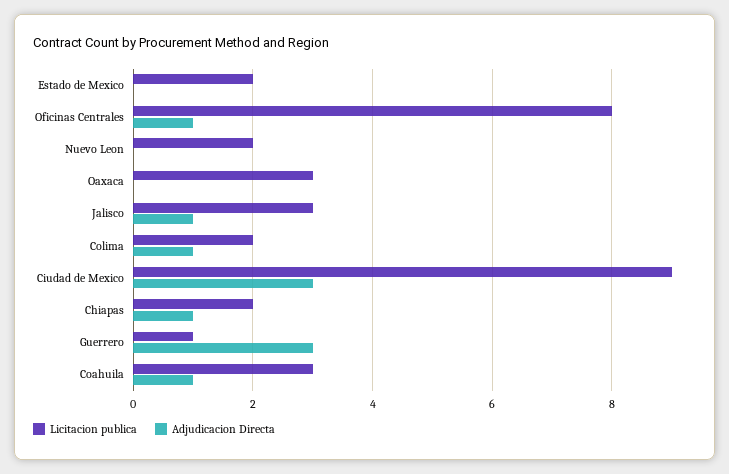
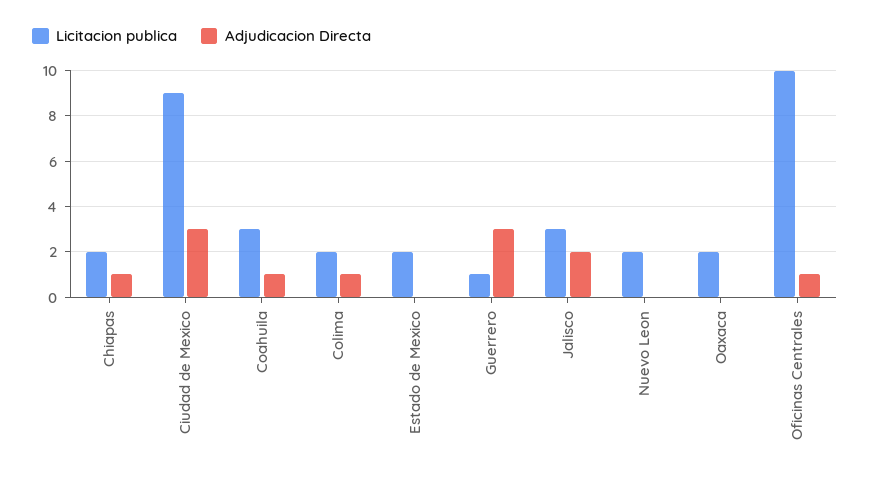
  {
    "Licitacion publica": {
      "Estado de Mexico": 2,
-     "Oficinas Centrales": 8,
+     "Oficinas Centrales": 10,
      "Nuevo Leon": 2,
-     "Oaxaca": 3,
+     "Oaxaca": 2,
      "Jalisco": 3,
      "Colima": 2,
      "Ciudad de Mexico": 9,
      "Chiapas": 2,
      "Guerrero": 1,
      "Coahuila": 3
    },
    "Adjudicacion Directa": {
      "Estado de Mexico": 0,
      "Oficinas Centrales": 1,
      "Nuevo Leon": 0,
      "Oaxaca": 0,
-     "Jalisco": 1,
+     "Jalisco": 2,
      "Colima": 1,
      "Ciudad de Mexico": 3,
      "Chiapas": 1,
      "Guerrero": 3,
      "Coahuila": 1
    }
  }

